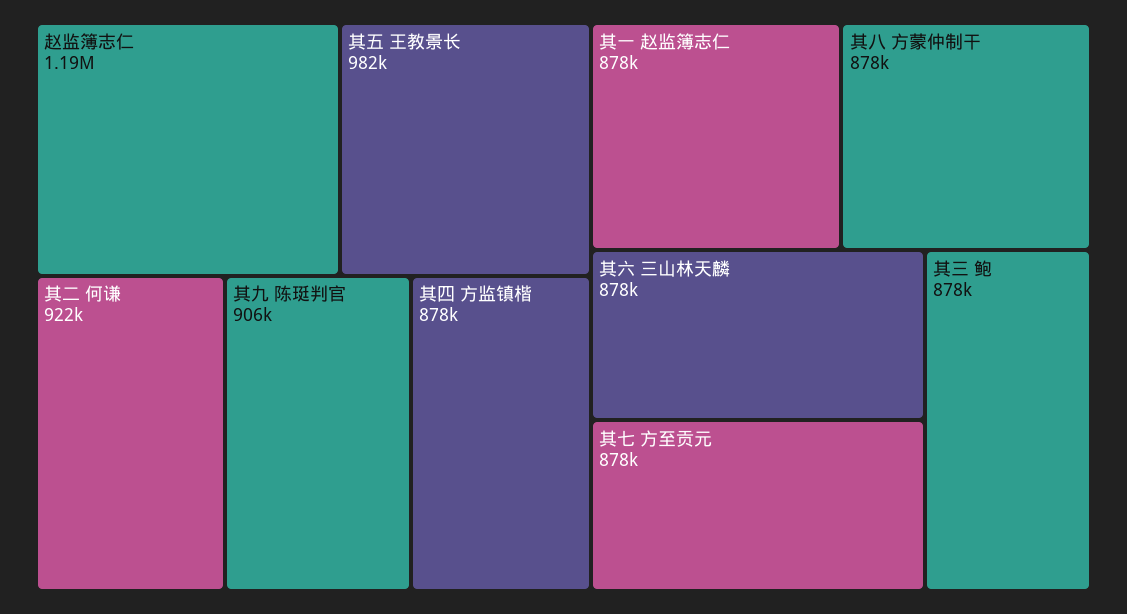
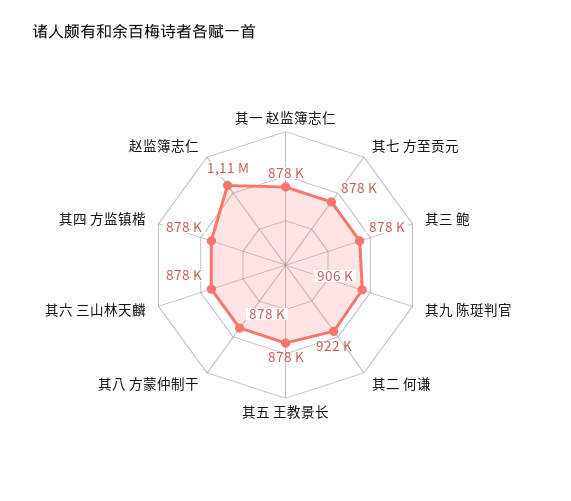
  {
-   "赵监簿志仁": 1190000,
+   "赵监簿志仁": 1110000,
-   "其五 王教景长": 982000,
+   "其五 王教景长": 878000,
    "其二 何谦": 922000,
    "其九 陈珽判官": 906000,
    "其四 方监镇楷": 878000,
    "其一 赵监簿志仁": 878000,
    "其八 方蒙仲制干": 878000,
    "其六 三山林天麟": 878000,
    "其七 方至贡元": 878000,
    "其三 鲍": 878000
  }

